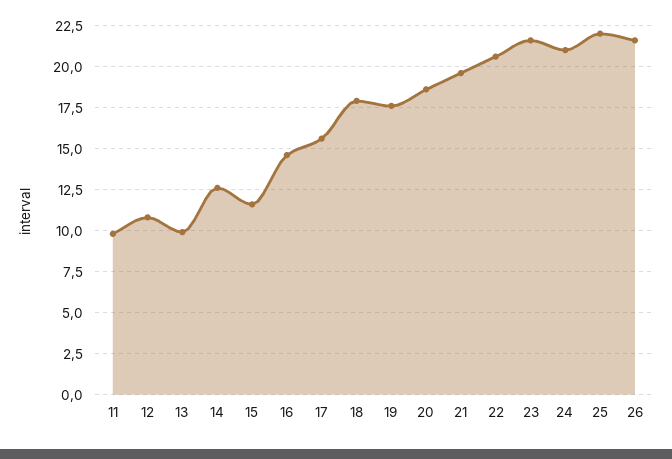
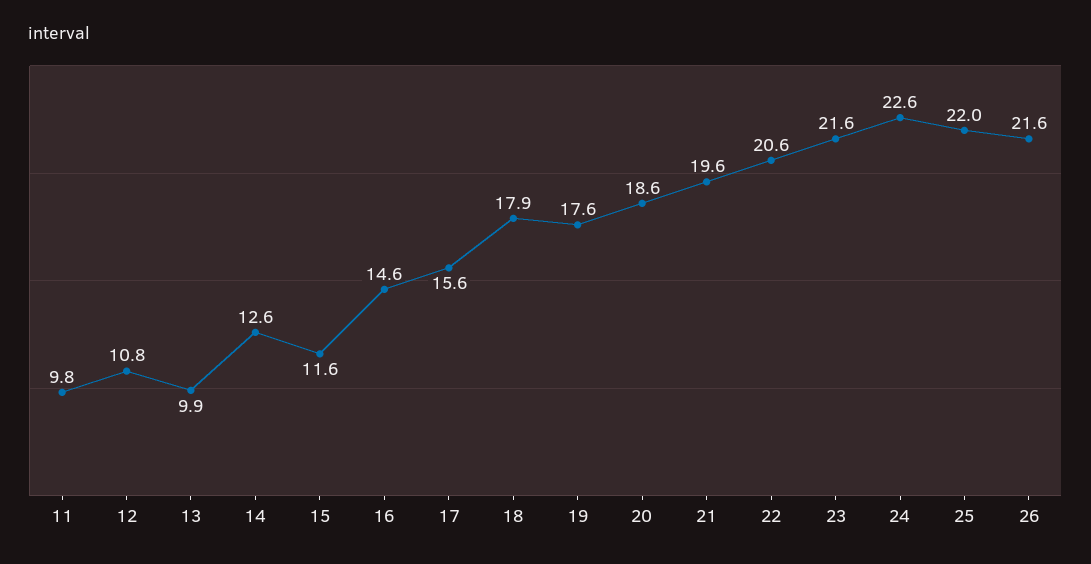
  {
    "11": 9.8,
    "12": 10.8,
    "13": 9.9,
    "14": 12.6,
    "15": 11.6,
    "16": 14.6,
    "17": 15.6,
    "18": 17.9,
    "19": 17.6,
    "20": 18.6,
    "21": 19.6,
    "22": 20.6,
    "23": 21.6,
-   "24": 21,
+   "24": 22.6,
    "25": 22,
    "26": 21.6
  }

